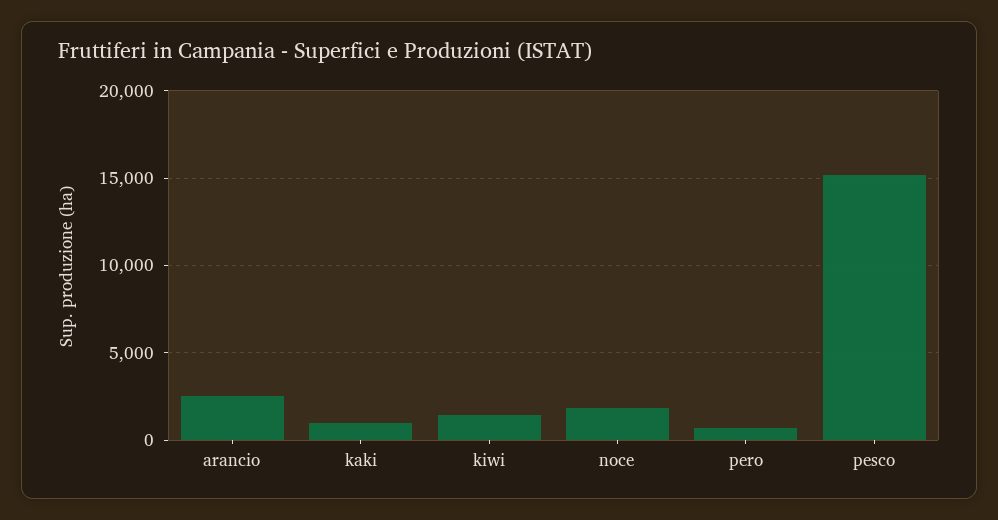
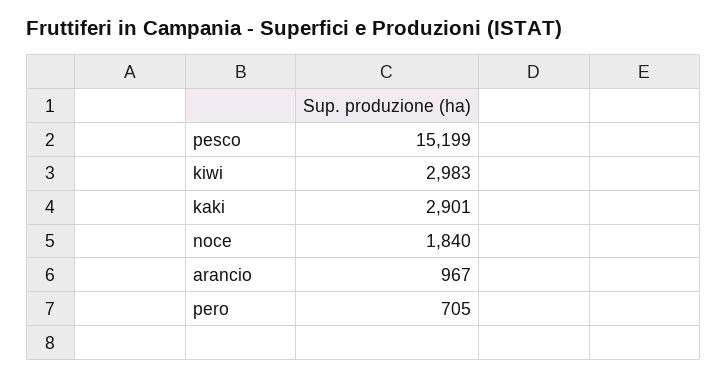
  {
-   "arancio": 2500,
+   "arancio": 967,
-   "kaki": 1000,
+   "kaki": 2901,
-   "kiwi": 1500,
+   "kiwi": 2983,
    "noce": 1840,
    "pero": 705,
    "pesco": 15199
  }

